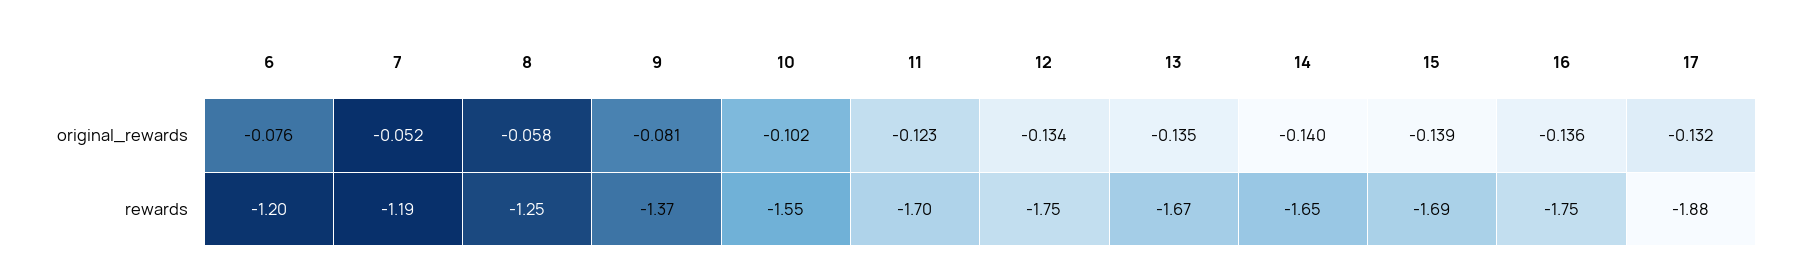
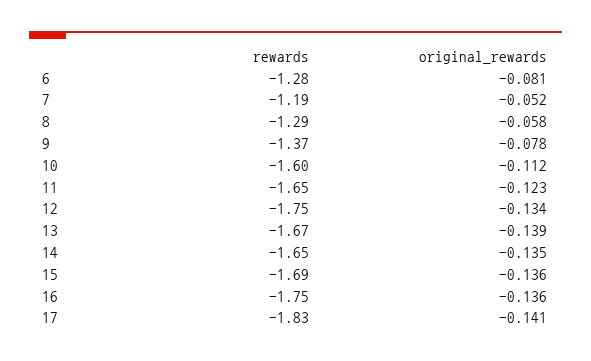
  {
    "6": {
-     "original_rewards": -0.076,
+     "original_rewards": -0.081,
-     "rewards": -1.2
+     "rewards": -1.28
    },
    "7": {
      "original_rewards": -0.052,
      "rewards": -1.19
    },
    "8": {
      "original_rewards": -0.058,
-     "rewards": -1.25
+     "rewards": -1.29
    },
    "9": {
-     "original_rewards": -0.081,
+     "original_rewards": -0.078,
      "rewards": -1.37
    },
    "10": {
-     "original_rewards": -0.102,
+     "original_rewards": -0.112,
-     "rewards": -1.55
+     "rewards": -1.6
    },
    "11": {
      "original_rewards": -0.123,
-     "rewards": -1.7
+     "rewards": -1.65
    },
    "12": {
      "original_rewards": -0.134,
      "rewards": -1.75
    },
    "13": {
-     "original_rewards": -0.135,
+     "original_rewards": -0.139,
      "rewards": -1.67
    },
    "14": {
-     "original_rewards": -0.14,
+     "original_rewards": -0.135,
      "rewards": -1.65
    },
    "15": {
-     "original_rewards": -0.139,
+     "original_rewards": -0.136,
      "rewards": -1.69
    },
    "16": {
      "original_rewards": -0.136,
      "rewards": -1.75
    },
    "17": {
-     "original_rewards": -0.132,
+     "original_rewards": -0.141,
-     "rewards": -1.88
+     "rewards": -1.83
    }
  }

